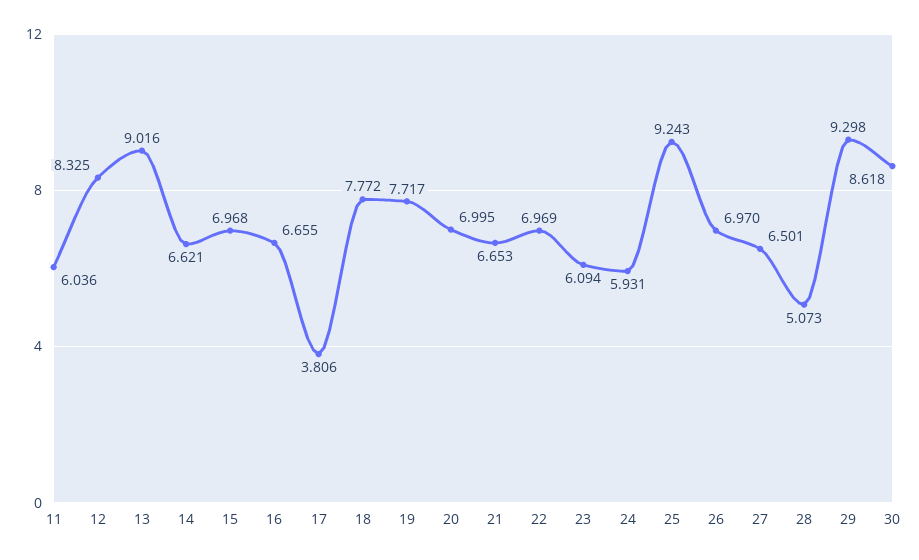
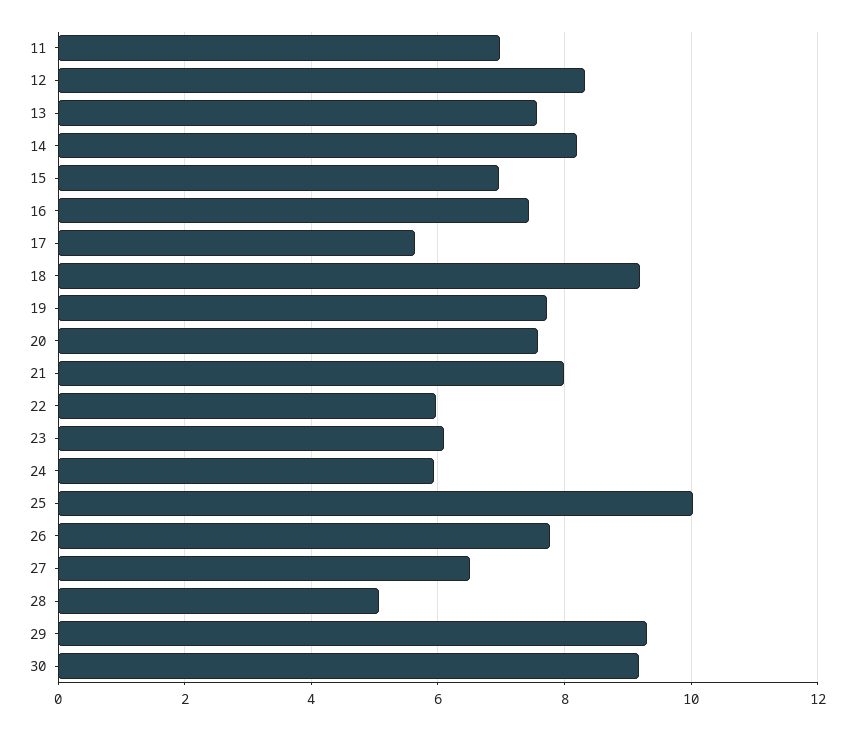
  {
-   "11": 6.036,
+   "11": 7,
    "12": 8.325,
-   "13": 9.016,
+   "13": 7.6,
-   "14": 6.621,
+   "14": 8.2,
    "15": 6.968,
-   "16": 6.655,
+   "16": 7.4,
-   "17": 3.806,
+   "17": 5.6,
-   "18": 7.772,
+   "18": 9.2,
    "19": 7.717,
-   "20": 6.995,
+   "20": 7.6,
-   "21": 6.653,
+   "21": 8,
-   "22": 6.969,
+   "22": 6,
    "23": 6.094,
    "24": 5.931,
-   "25": 9.243,
+   "25": 10,
-   "26": 6.97,
+   "26": 7.8,
    "27": 6.501,
    "28": 5.073,
    "29": 9.298,
-   "30": 8.618
+   "30": 9.2
  }

